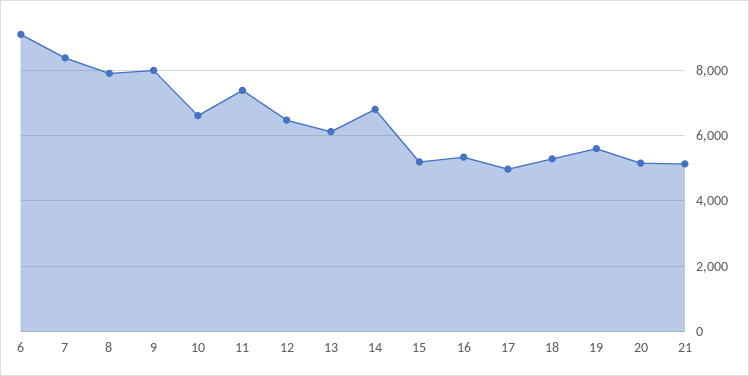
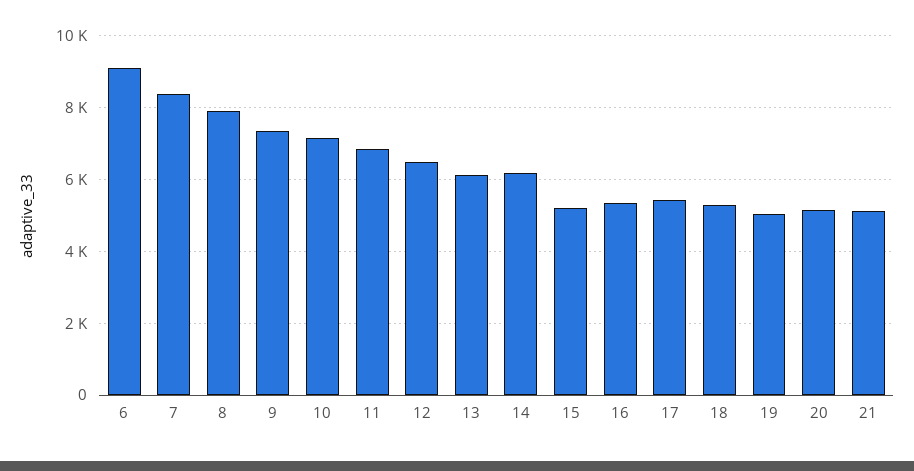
  {
    "6": 9200,
    "7": 8400,
    "8": 8000,
-   "9": 8000,
+   "9": 7400,
-   "10": 6600,
+   "10": 7200,
-   "11": 7400,
+   "11": 6800,
    "12": 6400,
    "13": 6200,
-   "14": 6800,
+   "14": 6200,
    "15": 5200,
    "16": 5400,
-   "17": 5000,
+   "17": 5400,
    "18": 5200,
-   "19": 5600,
+   "19": 5000,
    "20": 5200,
    "21": 5200
  }

